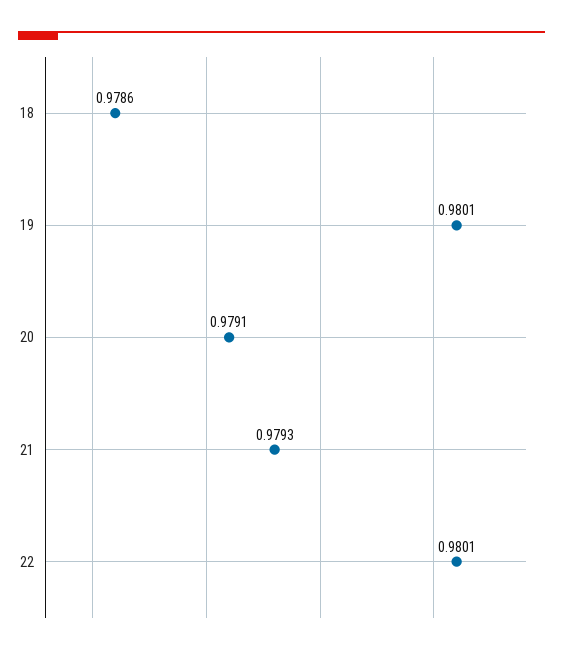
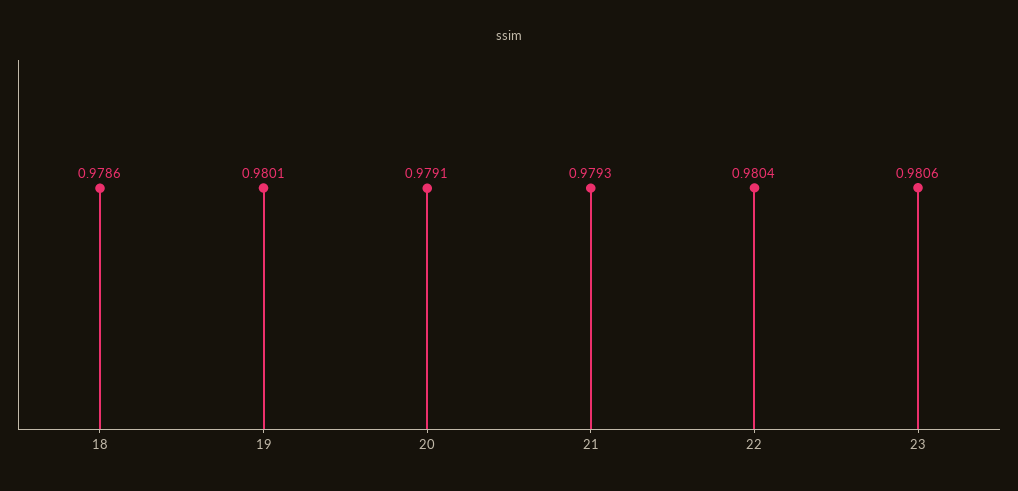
  {
    "18": 0.9786,
    "19": 0.9801,
    "20": 0.9791,
    "21": 0.9793,
-   "22": 0.9801
+   "22": 0.9804,
+   "23": 0.9806
  }

